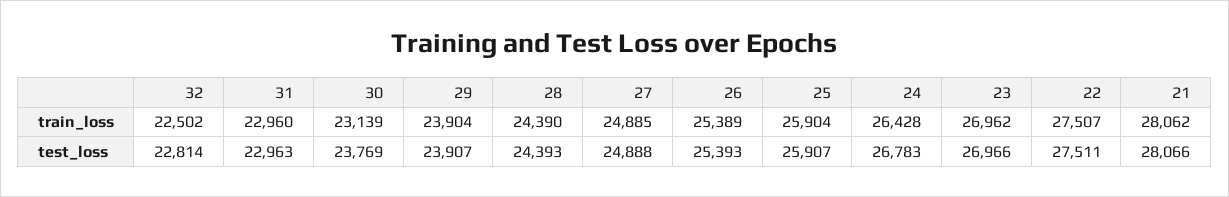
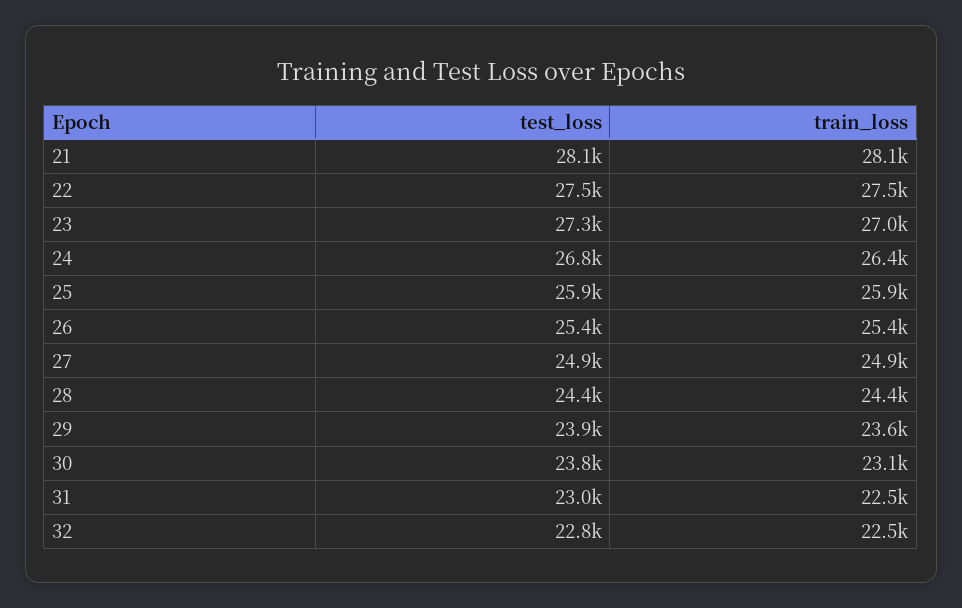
  {
    "32": {
      "train_loss": 22502,
      "test_loss": 22814
    },
    "31": {
-     "train_loss": 22960,
+     "train_loss": 22500,
      "test_loss": 22963
    },
    "30": {
      "train_loss": 23139,
      "test_loss": 23769
    },
    "29": {
-     "train_loss": 23904,
+     "train_loss": 23600,
      "test_loss": 23907
    },
    "28": {
      "train_loss": 24390,
      "test_loss": 24393
    },
    "27": {
      "train_loss": 24885,
      "test_loss": 24888
    },
    "26": {
      "train_loss": 25389,
      "test_loss": 25393
    },
    "25": {
      "train_loss": 25904,
      "test_loss": 25907
    },
    "24": {
      "train_loss": 26428,
      "test_loss": 26783
    },
    "23": {
      "train_loss": 26962,
-     "test_loss": 26966
+     "test_loss": 27300
    },
    "22": {
      "train_loss": 27507,
      "test_loss": 27511
    },
    "21": {
      "train_loss": 28062,
      "test_loss": 28066
    }
  }

